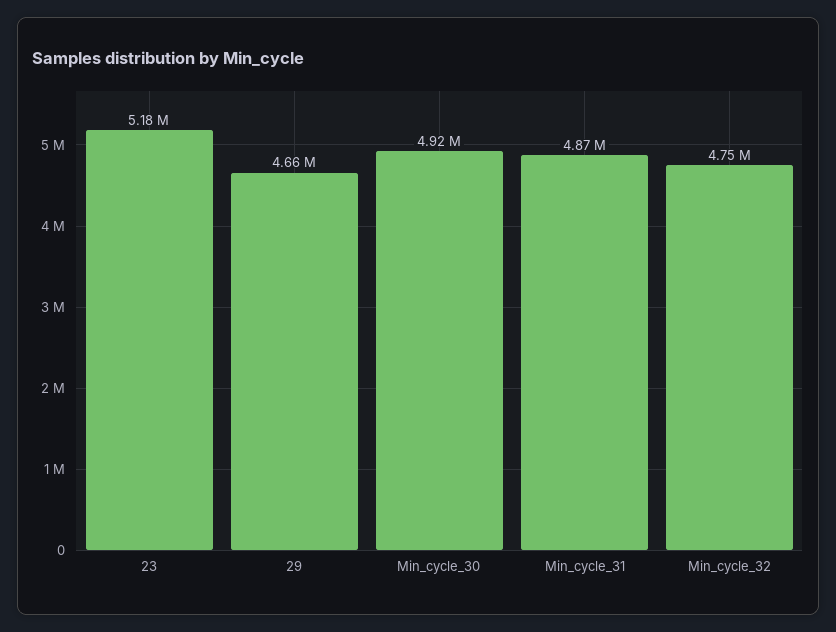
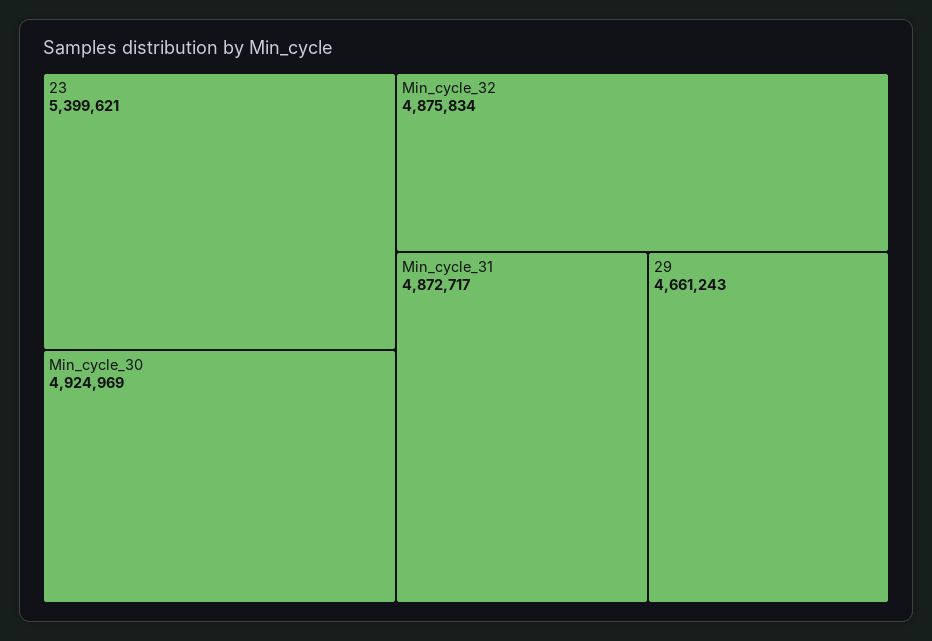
  {
-   "23": 5180000,
+   "23": 5399621,
    "29": 4661243,
    "Min_cycle_30": 4924969,
    "Min_cycle_31": 4872717,
-   "Min_cycle_32": 4750000
+   "Min_cycle_32": 4875834
  }

